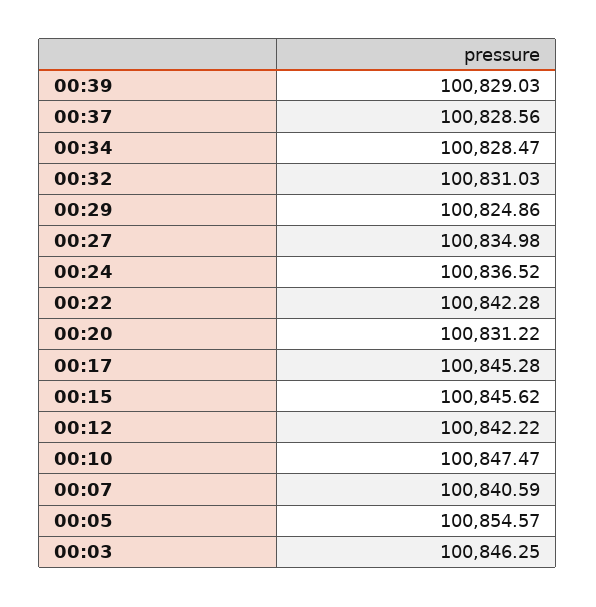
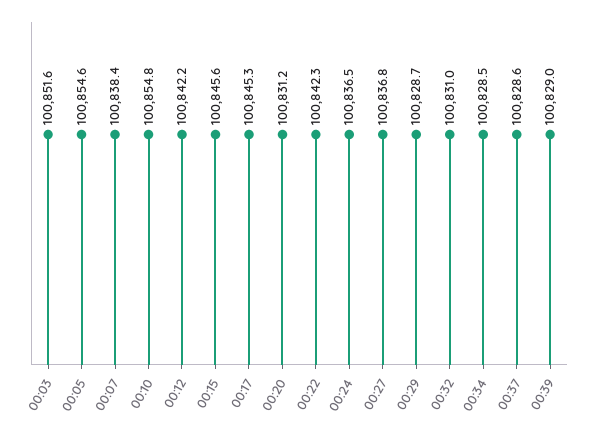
  {
    "00:39": 100829.03,
    "00:37": 100828.56,
    "00:34": 100828.47,
    "00:32": 100831.03,
-   "00:29": 100824.86,
+   "00:29": 100828.7,
-   "00:27": 100834.98,
+   "00:27": 100836.8,
    "00:24": 100836.52,
    "00:22": 100842.28,
    "00:20": 100831.22,
    "00:17": 100845.28,
    "00:15": 100845.62,
    "00:12": 100842.22,
-   "00:10": 100847.47,
+   "00:10": 100854.8,
-   "00:07": 100840.59,
+   "00:07": 100838.4,
    "00:05": 100854.57,
-   "00:03": 100846.25
+   "00:03": 100851.6
  }

